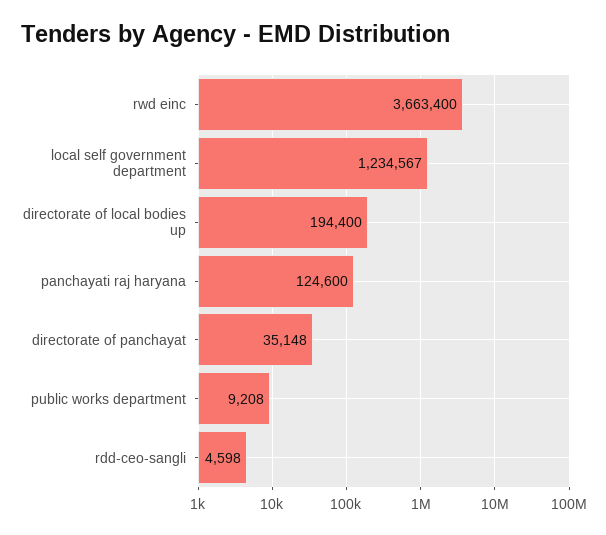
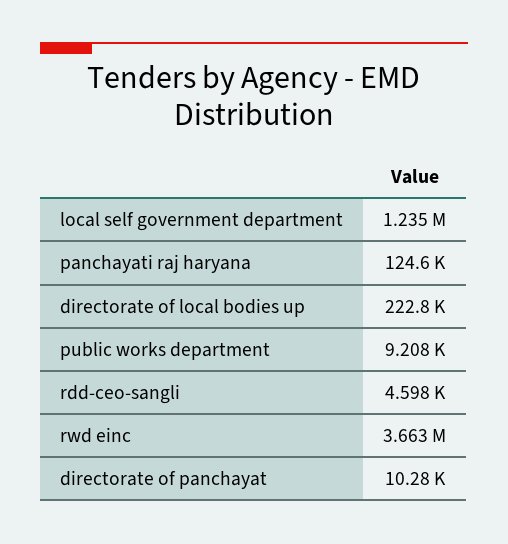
  {
    "rwd einc": 3663400,
    "local self government department": 1234567,
-   "directorate of local bodies up": 194400,
+   "directorate of local bodies up": 222800,
    "panchayati raj haryana": 124600,
-   "directorate of panchayat": 35148,
+   "directorate of panchayat": 10280,
    "public works department": 9208,
    "rdd-ceo-sangli": 4598
  }

